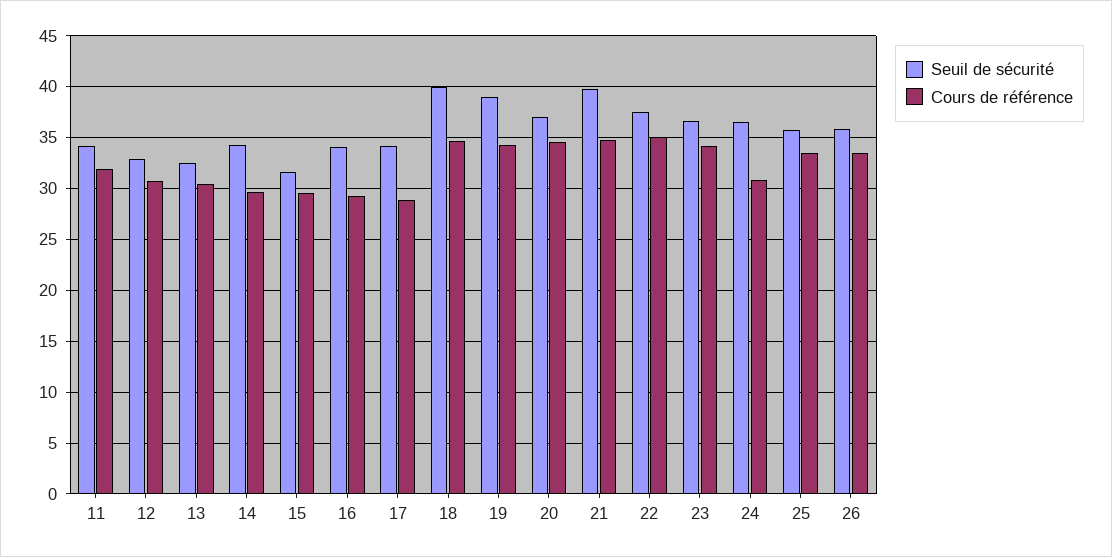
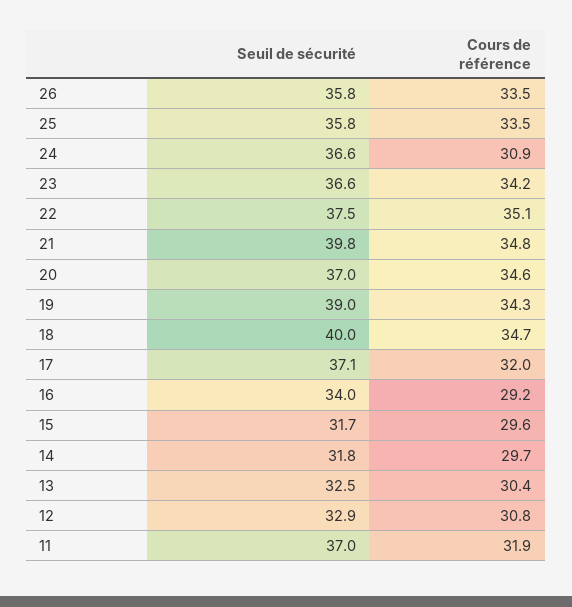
  {
    "Seuil de sécurité": {
-     "11": 34,
+     "11": 37,
      "12": 32.9,
      "13": 32.5,
-     "14": 34,
+     "14": 31.8,
      "15": 31.7,
      "16": 34,
-     "17": 34,
+     "17": 37.1,
      "18": 40,
      "19": 39,
      "20": 37,
      "21": 39.8,
      "22": 37.5,
      "23": 36.6,
      "24": 36.6,
      "25": 35.8,
      "26": 35.8
    },
    "Cours de référence": {
      "11": 31.9,
      "12": 30.8,
      "13": 30.4,
      "14": 29.7,
      "15": 29.6,
      "16": 29.2,
-     "17": 29,
+     "17": 32,
      "18": 34.7,
      "19": 34.3,
      "20": 34.6,
      "21": 34.8,
      "22": 35.1,
      "23": 34.2,
      "24": 30.9,
      "25": 33.5,
      "26": 33.5
    }
  }

